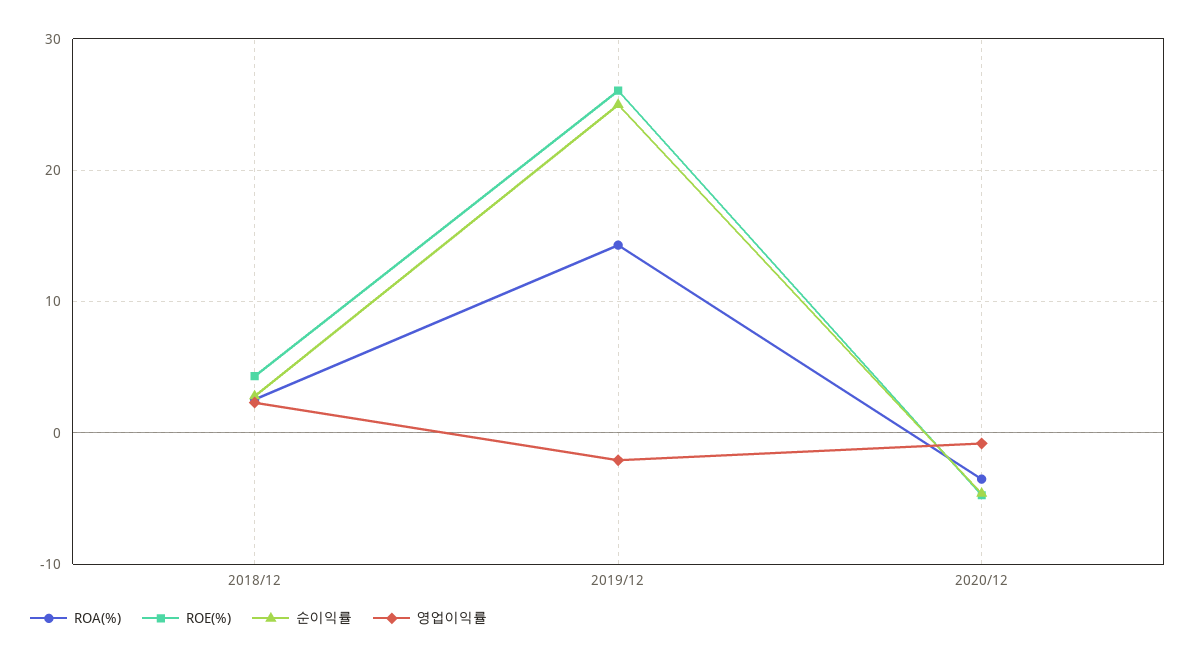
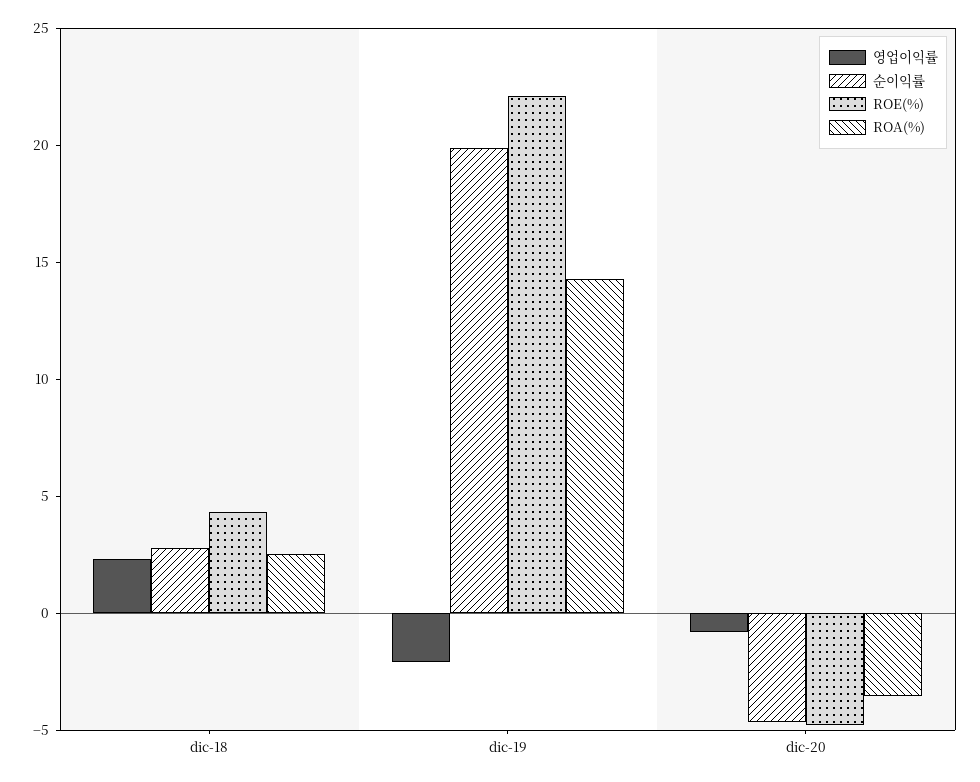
  {
    "ROA(%)": {
      "2018/12": 3,
      "2019/12": 14,
      "2020/12": -4
    },
    "ROE(%)": {
      "2018/12": 4,
-     "2019/12": 26,
+     "2019/12": 22,
      "2020/12": -5
    },
    "순이익률": {
      "2018/12": 3,
-     "2019/12": 25,
+     "2019/12": 20,
      "2020/12": -5
    },
    "영업이익률": {
      "2018/12": 2,
      "2019/12": -2,
      "2020/12": -1
    }
  }

